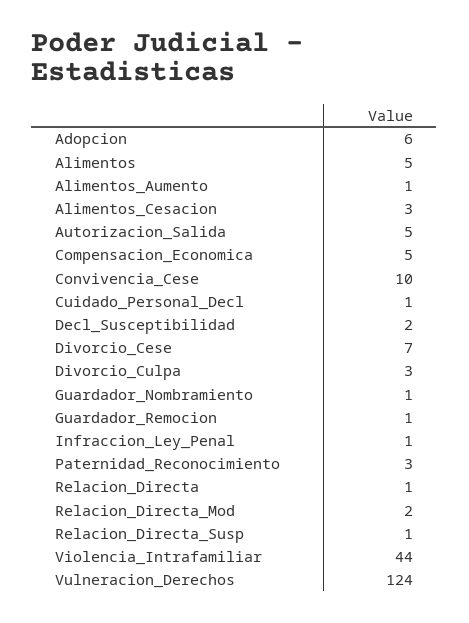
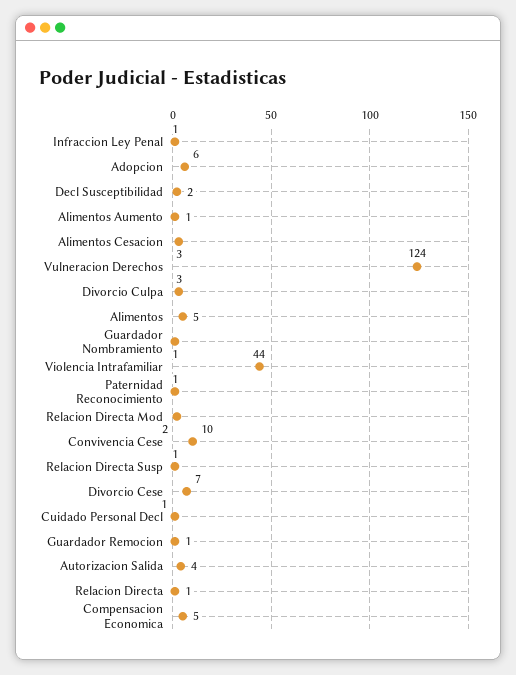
  {
    "Adopcion": 6,
    "Alimentos": 5,
    "Alimentos_Aumento": 1,
    "Alimentos_Cesacion": 3,
-   "Autorizacion_Salida": 5,
+   "Autorizacion_Salida": 4,
    "Compensacion_Economica": 5,
    "Convivencia_Cese": 10,
    "Cuidado_Personal_Decl": 1,
    "Decl_Susceptibilidad": 2,
    "Divorcio_Cese": 7,
    "Divorcio_Culpa": 3,
    "Guardador_Nombramiento": 1,
    "Guardador_Remocion": 1,
    "Infraccion_Ley_Penal": 1,
-   "Paternidad_Reconocimiento": 3,
+   "Paternidad_Reconocimiento": 1,
    "Relacion_Directa": 1,
    "Relacion_Directa_Mod": 2,
    "Relacion_Directa_Susp": 1,
    "Violencia_Intrafamiliar": 44,
    "Vulneracion_Derechos": 124
  }

